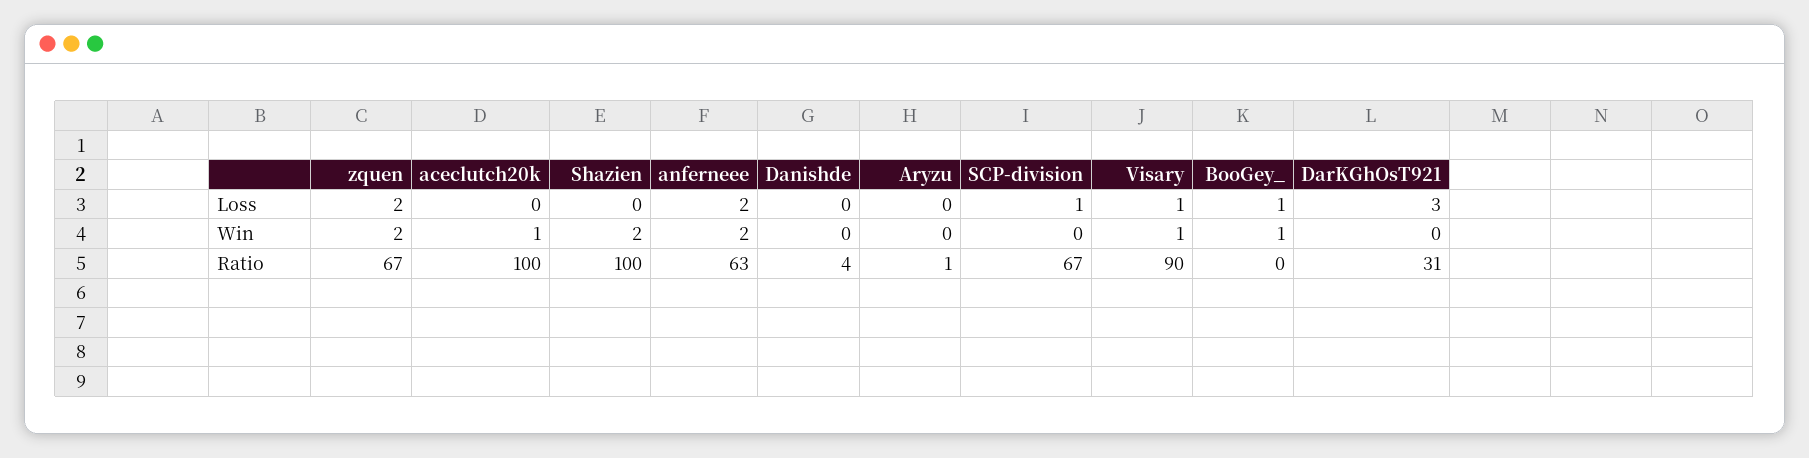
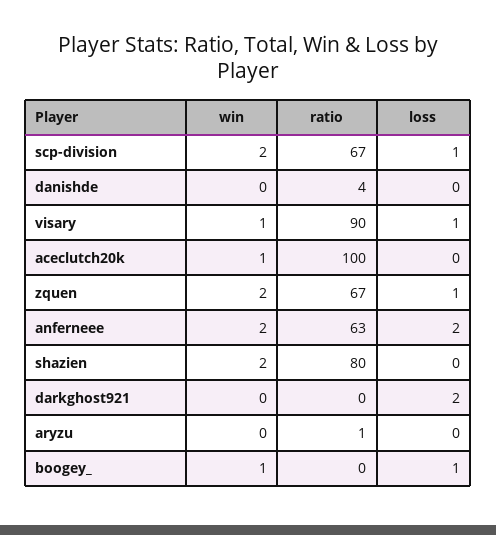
  {
    "zquen": {
-     "Loss": 2,
+     "Loss": 1,
      "Win": 2,
      "Ratio": 67
    },
    "aceclutch20k": {
      "Loss": 0,
      "Win": 1,
      "Ratio": 100
    },
    "Shazien": {
      "Loss": 0,
      "Win": 2,
-     "Ratio": 100
+     "Ratio": 80
    },
    "anferneee": {
      "Loss": 2,
      "Win": 2,
      "Ratio": 63
    },
    "Danishde": {
      "Loss": 0,
      "Win": 0,
      "Ratio": 4
    },
    "Aryzu": {
      "Loss": 0,
      "Win": 0,
      "Ratio": 1
    },
    "SCP-division": {
      "Loss": 1,
-     "Win": 0,
+     "Win": 2,
      "Ratio": 67
    },
    "Visary": {
      "Loss": 1,
      "Win": 1,
      "Ratio": 90
    },
    "BooGey_": {
      "Loss": 1,
      "Win": 1,
      "Ratio": 0
    },
    "DarKGhOsT921": {
-     "Loss": 3,
+     "Loss": 2,
      "Win": 0,
-     "Ratio": 31
+     "Ratio": 0
    }
  }

